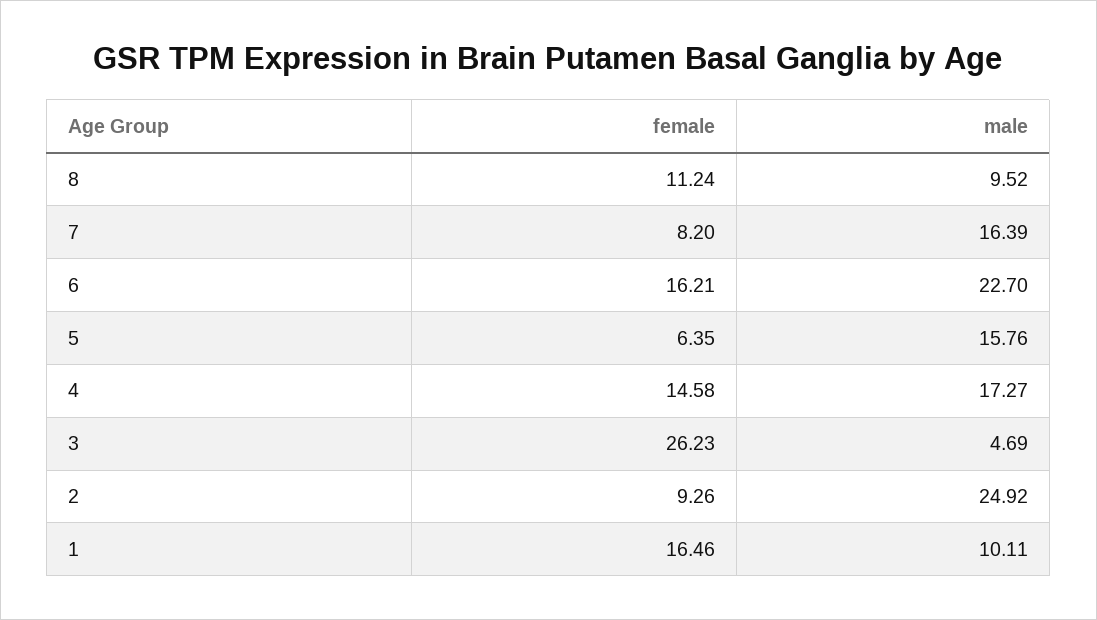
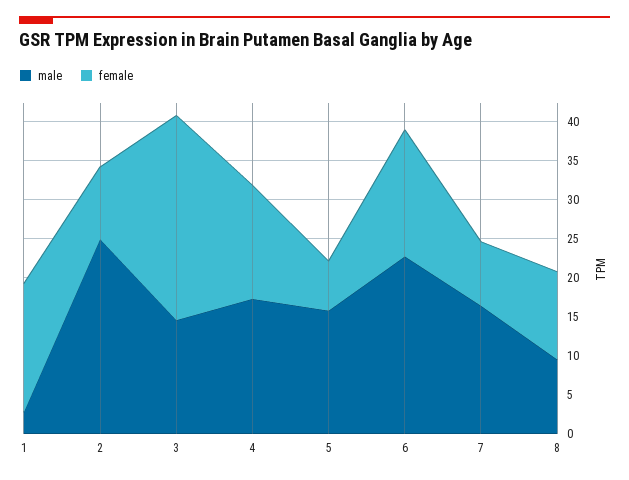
  {
    "female": {
      "8": 11.24,
      "7": 8.2,
      "6": 16.21,
      "5": 6.35,
      "4": 14.58,
      "3": 26.23,
      "2": 9.26,
      "1": 16.46
    },
    "male": {
      "8": 9.52,
      "7": 16.39,
      "6": 22.7,
      "5": 15.76,
      "4": 17.27,
-     "3": 4.69,
+     "3": 15,
      "2": 24.92,
-     "1": 10.11
+     "1": 2.5
    }
  }

